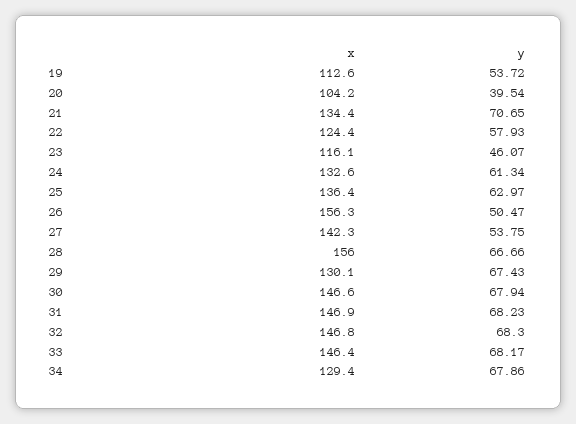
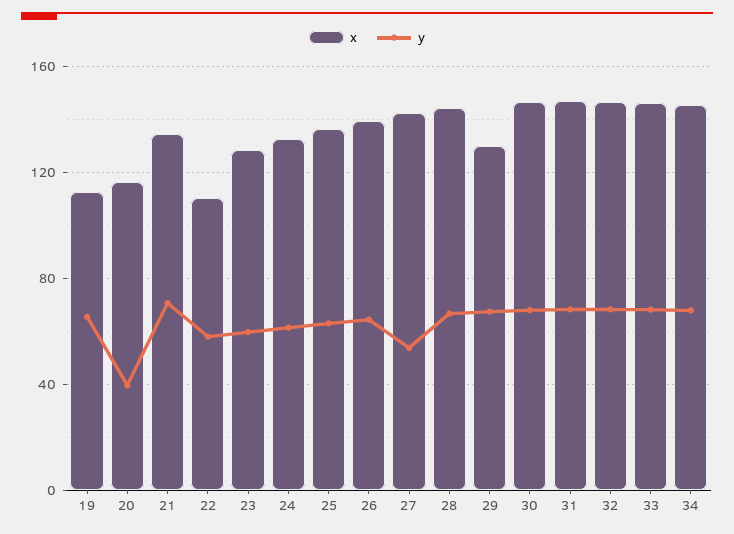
  {
    "x": {
      "19": 112.6,
-     "20": 104.2,
+     "20": 115,
      "21": 134.4,
-     "22": 124.4,
+     "22": 110,
-     "23": 116.1,
+     "23": 130,
      "24": 132.6,
      "25": 136.4,
-     "26": 156.3,
+     "26": 140,
      "27": 142.3,
-     "28": 156,
+     "28": 145,
      "29": 130.1,
      "30": 146.6,
      "31": 146.9,
      "32": 146.8,
      "33": 146.4,
-     "34": 129.4
+     "34": 145
    },
    "y": {
-     "19": 53.72,
+     "19": 65,
      "20": 39.54,
      "21": 70.65,
      "22": 57.93,
-     "23": 46.07,
+     "23": 60,
      "24": 61.34,
      "25": 62.97,
-     "26": 50.47,
+     "26": 65,
      "27": 53.75,
      "28": 66.66,
      "29": 67.43,
      "30": 67.94,
      "31": 68.23,
      "32": 68.3,
      "33": 68.17,
      "34": 67.86
    }
  }

